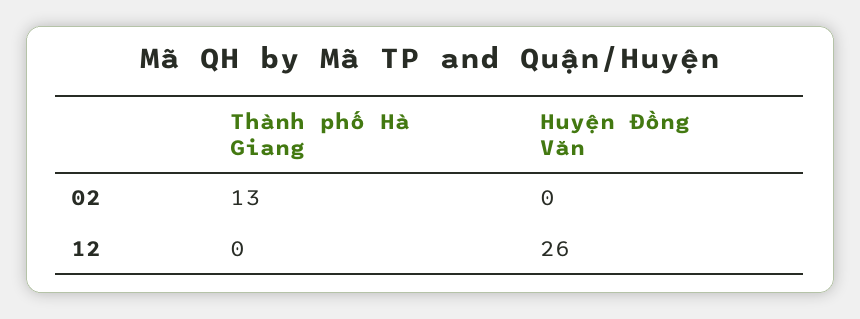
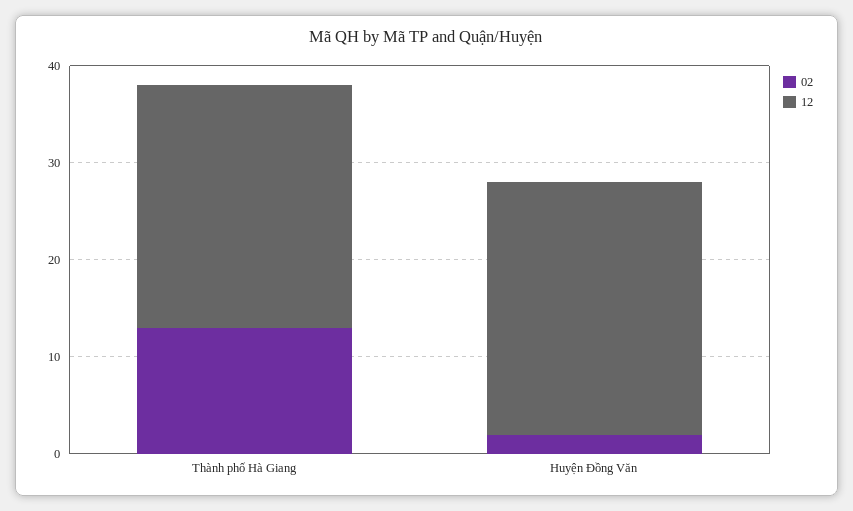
  {
    "02": {
      "Thành phố Hà Giang": 13,
-     "Huyện Đồng Văn": 0
+     "Huyện Đồng Văn": 2
    },
    "12": {
-     "Thành phố Hà Giang": 0,
+     "Thành phố Hà Giang": 25,
      "Huyện Đồng Văn": 26
    }
  }

